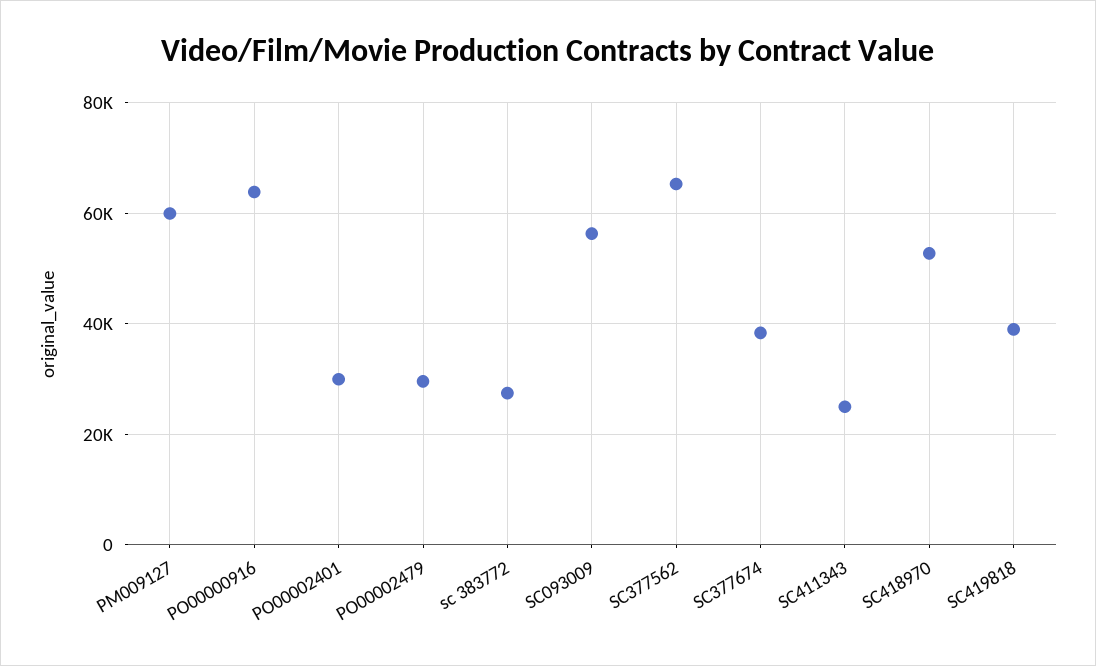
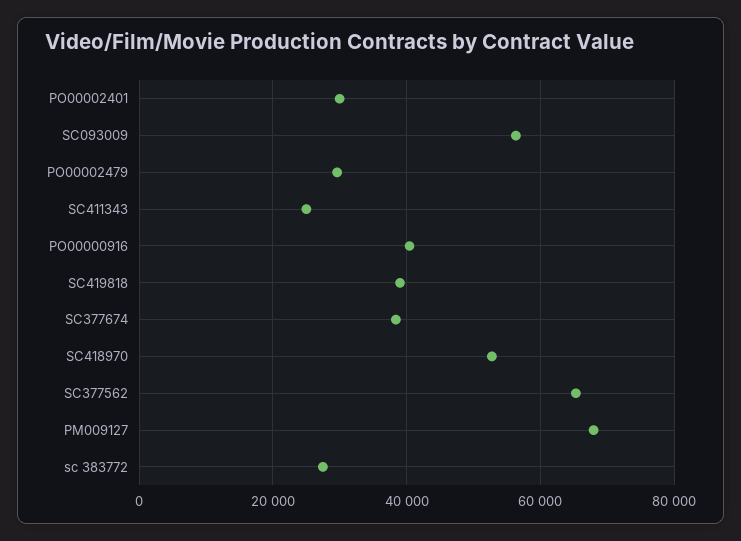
  {
-   "PM009127": 60000,
+   "PM009127": 68000,
-   "PO00000916": 64000,
+   "PO00000916": 40000,
    "PO00002401": 30000,
    "PO00002479": 30000,
    "sc 383772": 28000,
    "SC093009": 56000,
    "SC377562": 66000,
    "SC377674": 38000,
    "SC411343": 26000,
    "SC418970": 52000,
    "SC419818": 40000
  }

